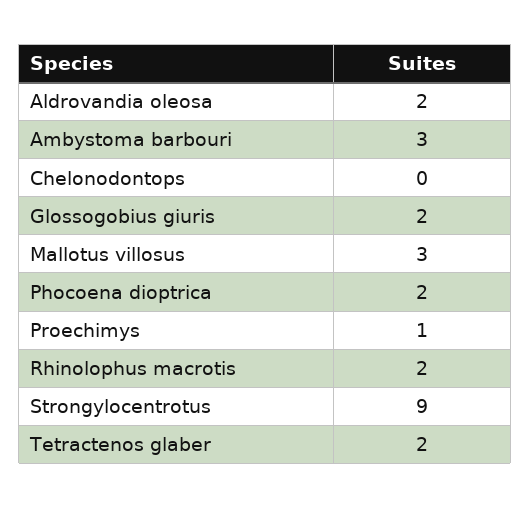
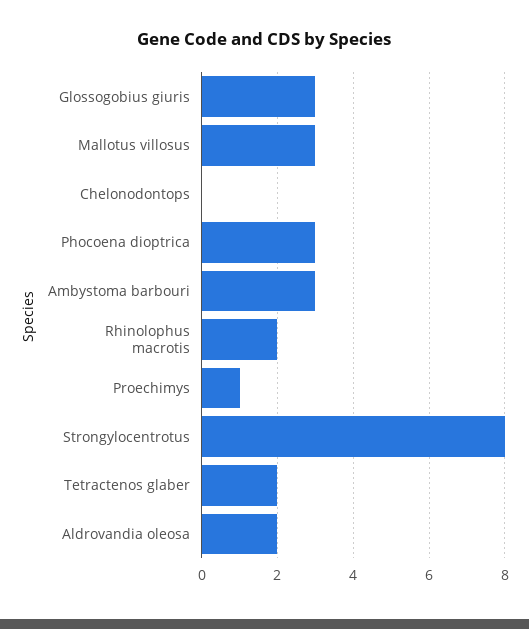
  {
    "Aldrovandia oleosa": 2,
    "Ambystoma barbouri": 3,
    "Chelonodontops": 0,
-   "Glossogobius giuris": 2,
+   "Glossogobius giuris": 3,
    "Mallotus villosus": 3,
-   "Phocoena dioptrica": 2,
+   "Phocoena dioptrica": 3,
    "Proechimys": 1,
    "Rhinolophus macrotis": 2,
-   "Strongylocentrotus": 9,
+   "Strongylocentrotus": 8,
    "Tetractenos glaber": 2
  }

